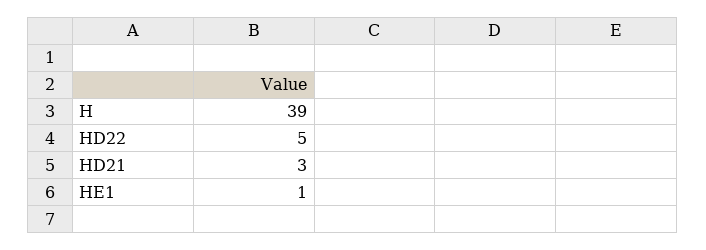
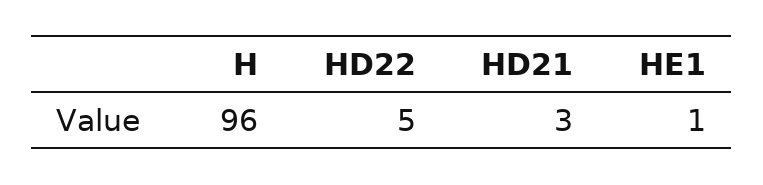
  {
-   "H": 39,
+   "H": 96,
    "HD22": 5,
    "HD21": 3,
    "HE1": 1
  }

